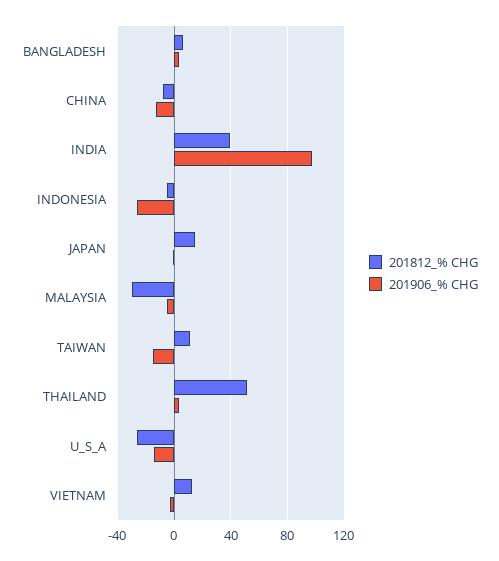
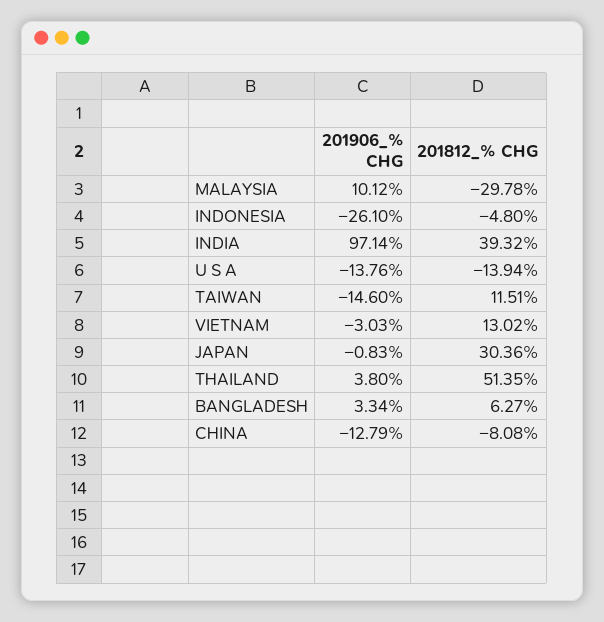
  {
    "201812_% CHG": {
      "BANGLADESH": 6.27,
      "CHINA": -8.08,
      "INDIA": 39.32,
      "INDONESIA": -4.8,
-     "JAPAN": 15,
+     "JAPAN": 30.36,
      "MALAYSIA": -29.78,
      "TAIWAN": 11.51,
      "THAILAND": 51.35,
-     "U_S_A": -25,
+     "U_S_A": -13.94,
      "VIETNAM": 13.02
    },
    "201906_% CHG": {
      "BANGLADESH": 3.34,
      "CHINA": -12.79,
      "INDIA": 97.14,
      "INDONESIA": -26.1,
      "JAPAN": -0.83,
-     "MALAYSIA": -5,
+     "MALAYSIA": 10.12,
      "TAIWAN": -14.6,
      "THAILAND": 3.8,
      "U_S_A": -13.76,
      "VIETNAM": -3.03
    }
  }

